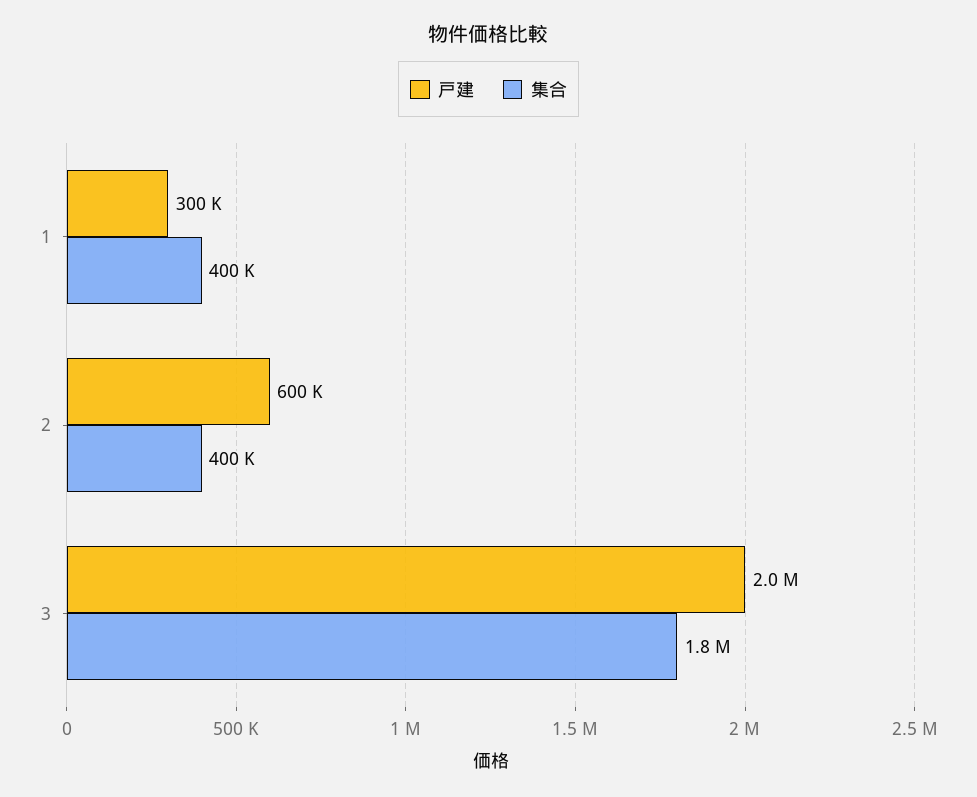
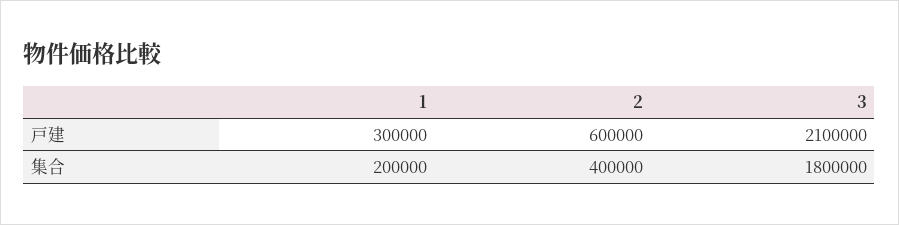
  {
    "戸建": {
      "1": 300000,
      "2": 600000,
-     "3": 2000000
+     "3": 2100000
    },
    "集合": {
-     "1": 400000,
+     "1": 200000,
      "2": 400000,
      "3": 1800000
    }
  }

